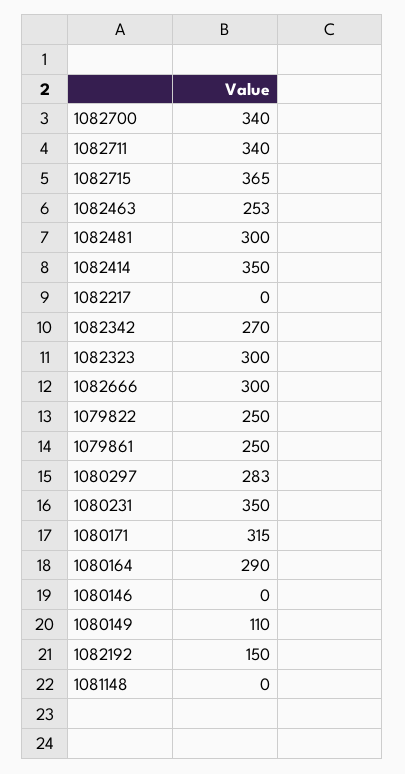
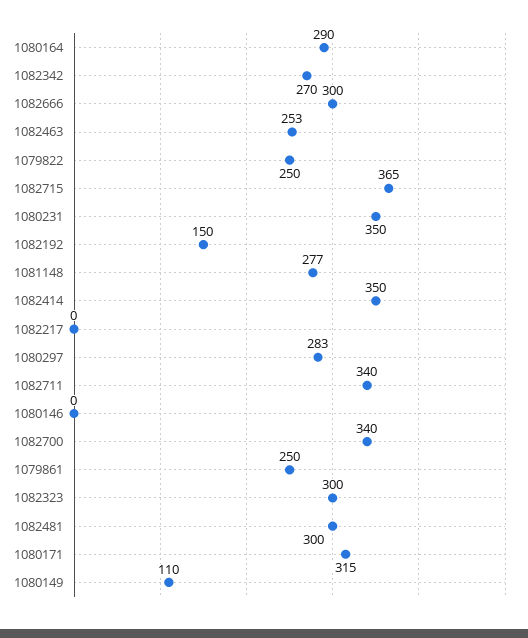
  {
    "1082700": 340,
    "1082711": 340,
    "1082715": 365,
    "1082463": 253,
    "1082481": 300,
    "1082414": 350,
    "1082217": 0,
    "1082342": 270,
    "1082323": 300,
    "1082666": 300,
    "1079822": 250,
    "1079861": 250,
    "1080297": 283,
    "1080231": 350,
    "1080171": 315,
    "1080164": 290,
    "1080146": 0,
    "1080149": 110,
    "1082192": 150,
-   "1081148": 0
+   "1081148": 277
  }

